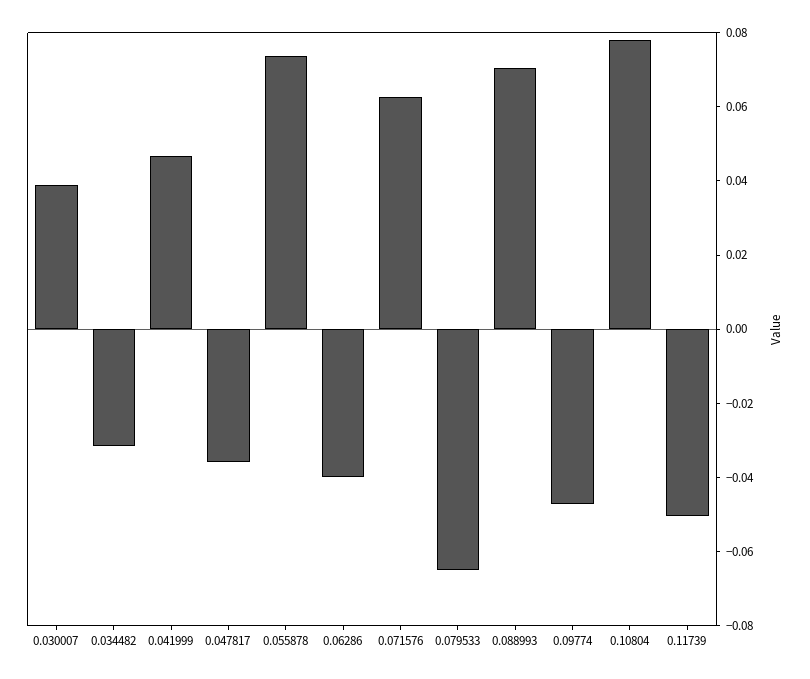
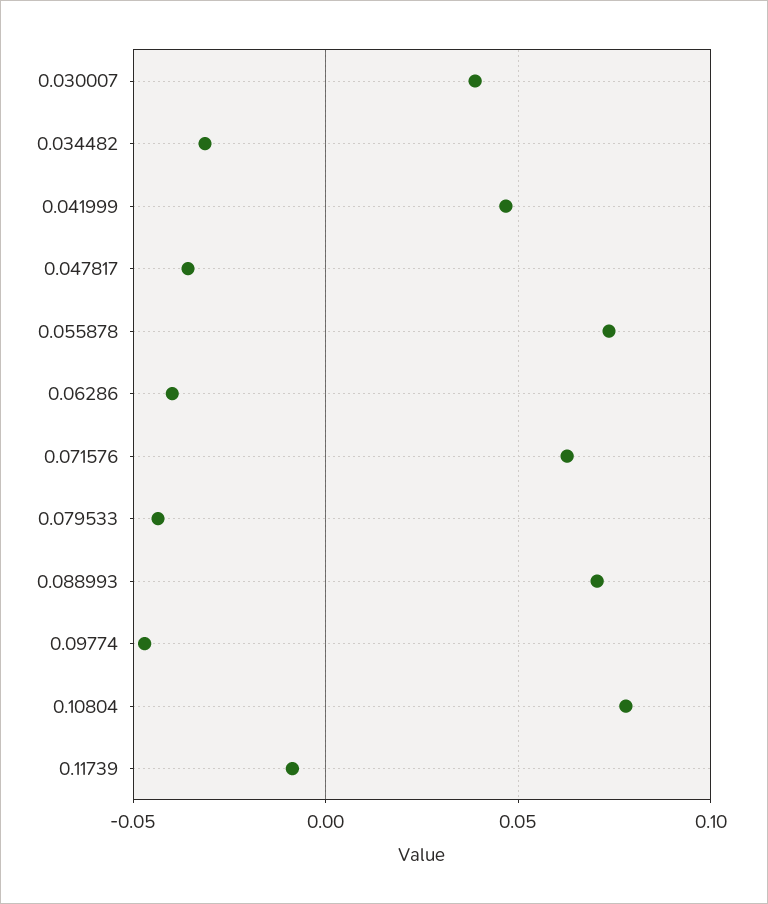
  {
    "0.030007": 0.04,
    "0.034482": -0.03,
    "0.041999": 0.045,
    "0.047817": -0.035,
    "0.055878": 0.075,
    "0.06286": -0.04,
    "0.071576": 0.065,
-   "0.079533": -0.065,
+   "0.079533": -0.045,
    "0.088993": 0.07,
    "0.09774": -0.045,
    "0.10804": 0.08,
-   "0.11739": -0.05
+   "0.11739": -0.01
  }

